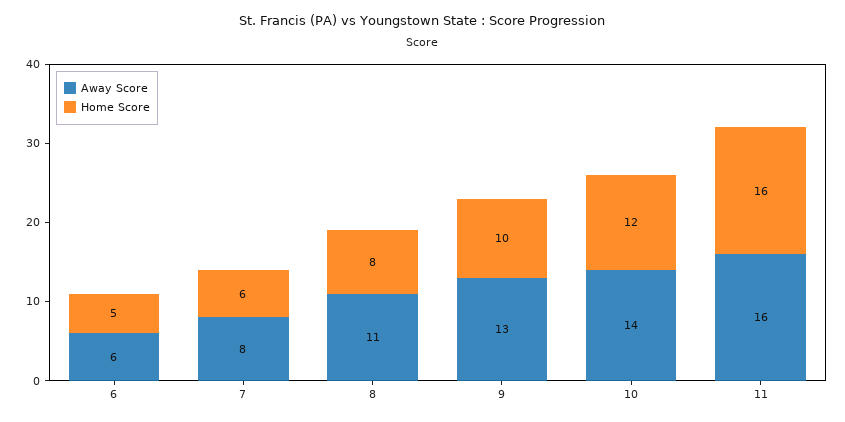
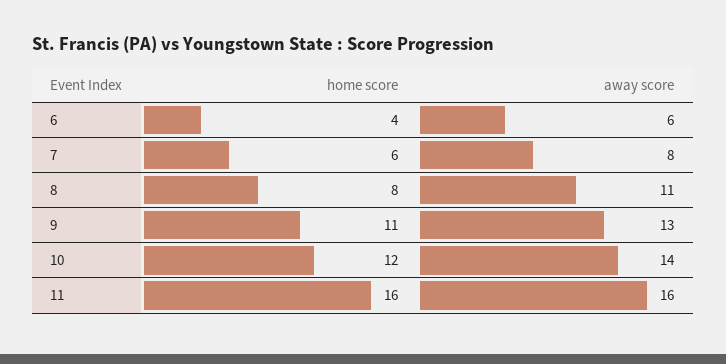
  {
    "Away Score": {
      "6": 6,
      "7": 8,
      "8": 11,
      "9": 13,
      "10": 14,
      "11": 16
    },
    "Home Score": {
-     "6": 5,
+     "6": 4,
      "7": 6,
      "8": 8,
-     "9": 10,
+     "9": 11,
      "10": 12,
      "11": 16
    }
  }

